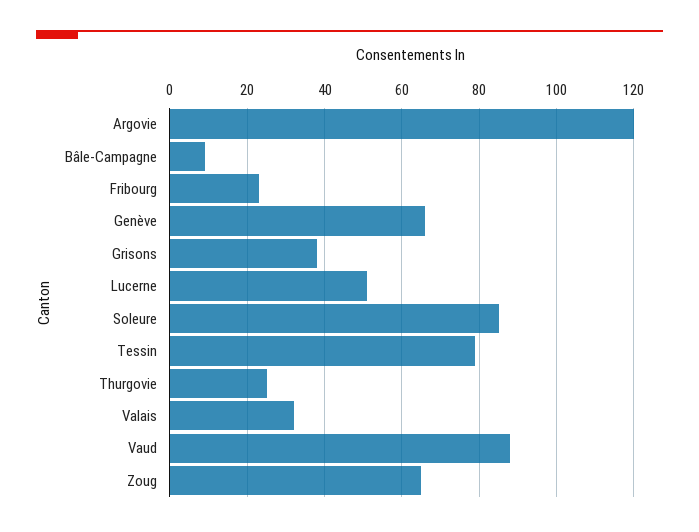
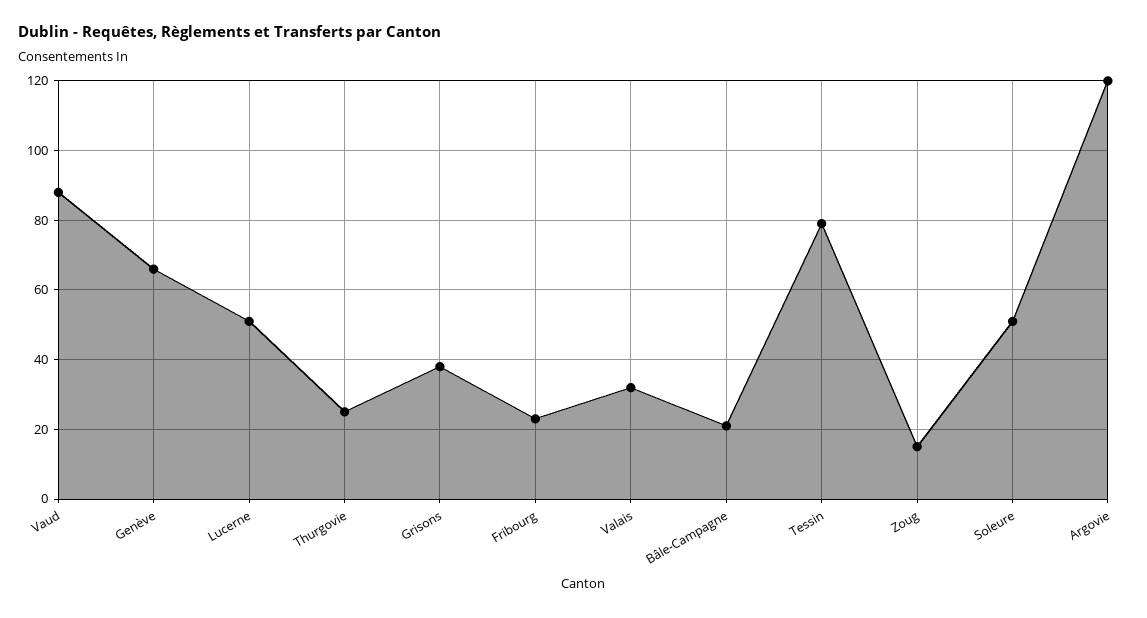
  {
    "Argovie": 120,
-   "Bâle-Campagne": 10,
+   "Bâle-Campagne": 20,
    "Fribourg": 25,
    "Genève": 65,
    "Grisons": 40,
    "Lucerne": 50,
-   "Soleure": 85,
+   "Soleure": 50,
    "Tessin": 80,
    "Thurgovie": 25,
    "Valais": 30,
    "Vaud": 90,
-   "Zoug": 65
+   "Zoug": 15
  }

